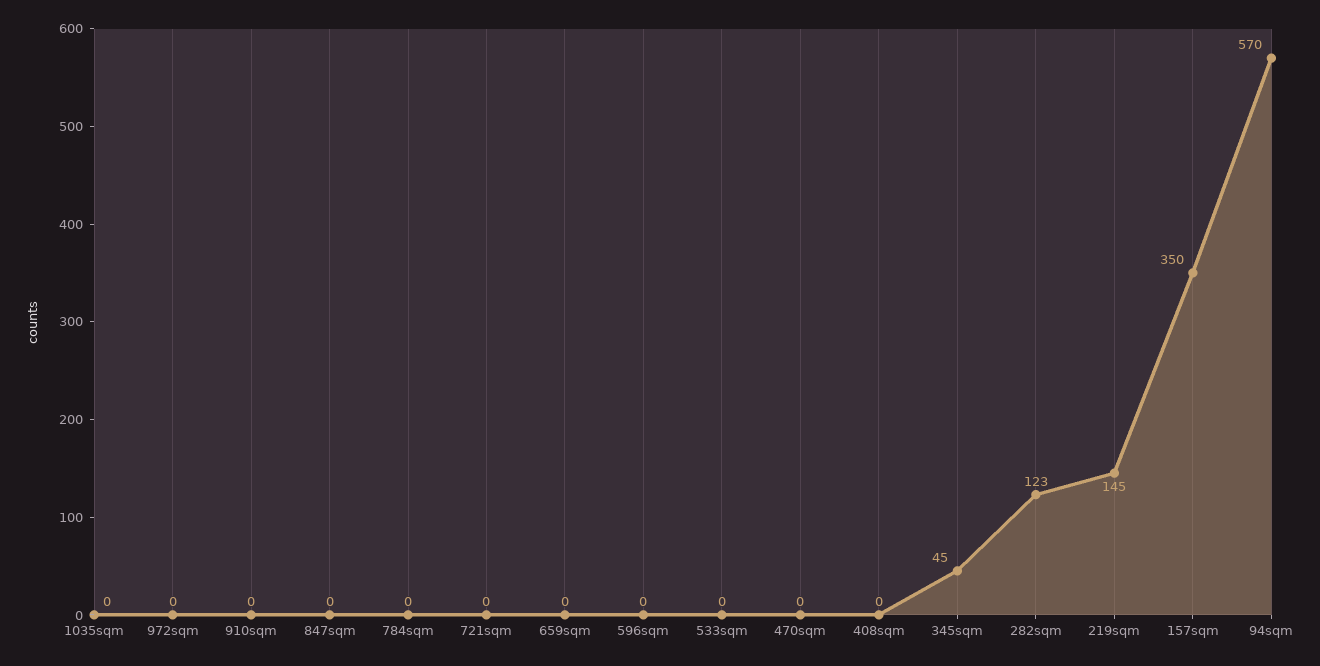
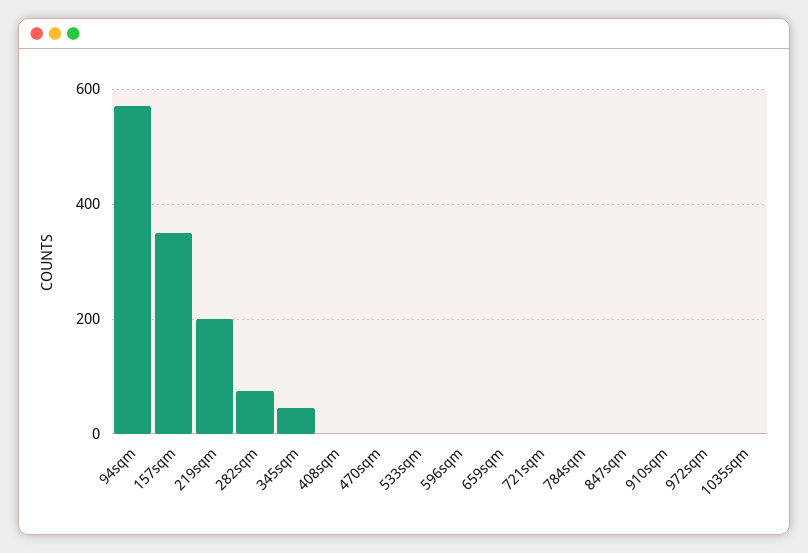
  {
    "1035sqm": 0,
    "972sqm": 0,
    "910sqm": 0,
    "847sqm": 0,
    "784sqm": 0,
    "721sqm": 0,
    "659sqm": 0,
    "596sqm": 0,
    "533sqm": 0,
    "470sqm": 0,
    "408sqm": 0,
    "345sqm": 45,
-   "282sqm": 123,
+   "282sqm": 80,
-   "219sqm": 145,
+   "219sqm": 200,
    "157sqm": 350,
    "94sqm": 570
  }

